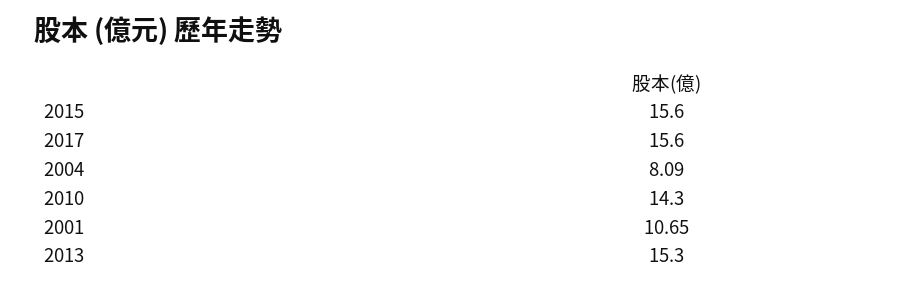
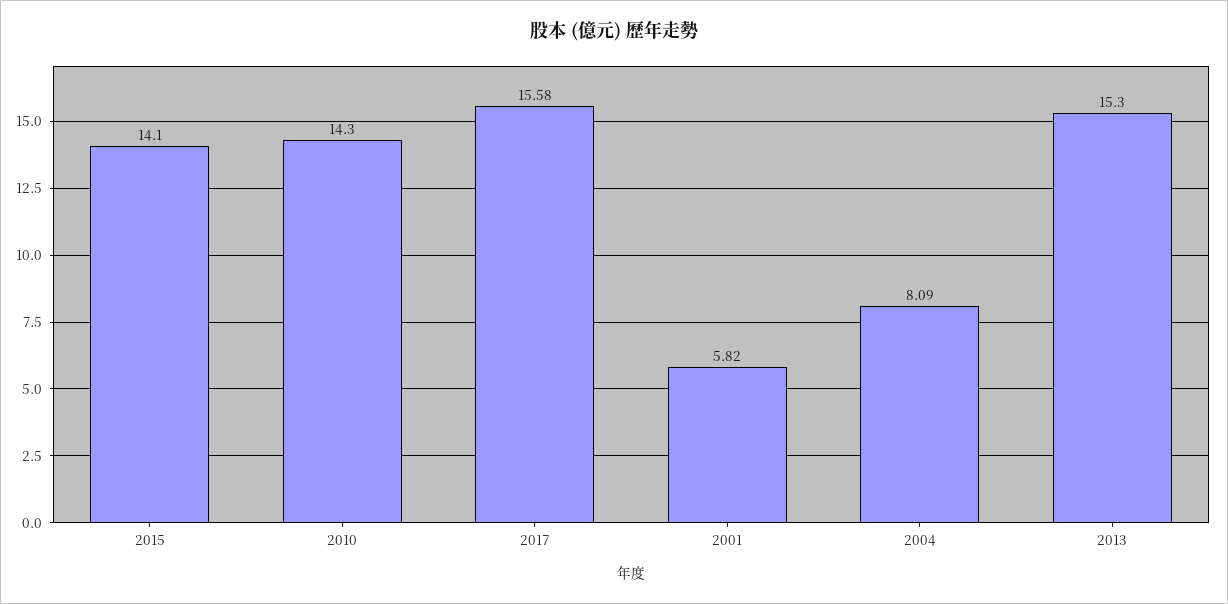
  {
-   "2015": 15.6,
+   "2015": 14.1,
-   "2017": 15.6,
+   "2017": 15.58,
    "2004": 8.09,
    "2010": 14.3,
-   "2001": 10.65,
+   "2001": 5.82,
    "2013": 15.3
  }

